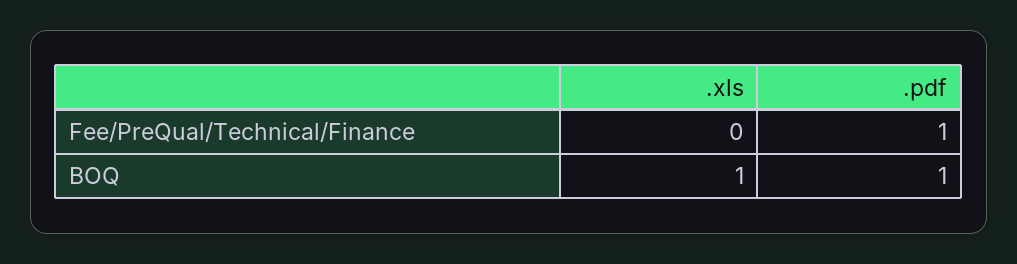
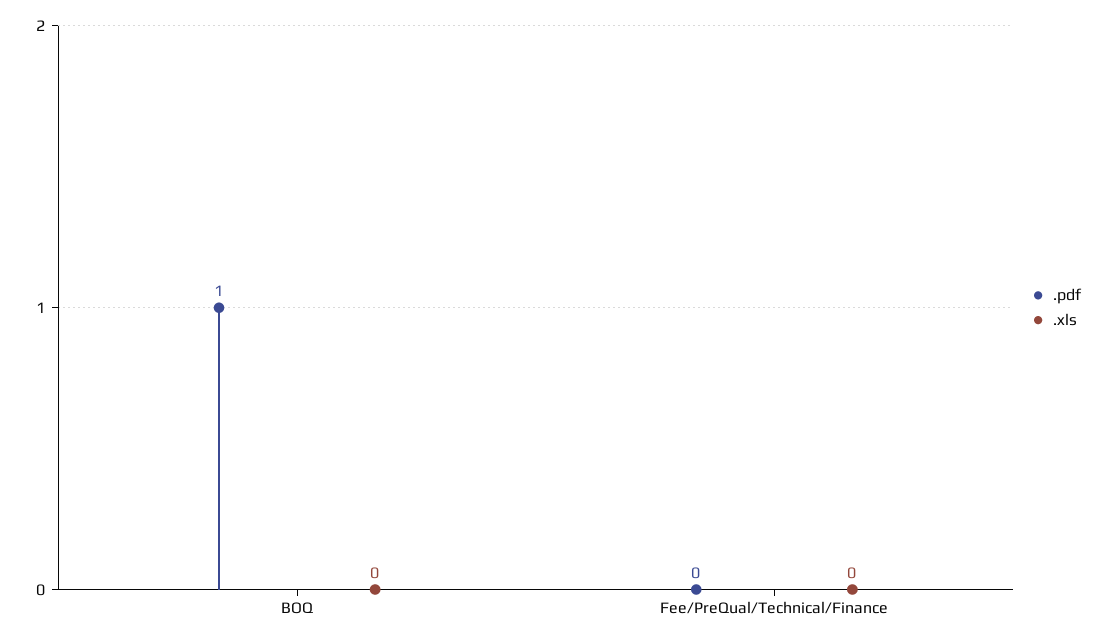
  {
    ".xls": {
      "Fee/PreQual/Technical/Finance": 0,
-     "BOQ": 1
+     "BOQ": 0
    },
    ".pdf": {
-     "Fee/PreQual/Technical/Finance": 1,
+     "Fee/PreQual/Technical/Finance": 0,
      "BOQ": 1
    }
  }

